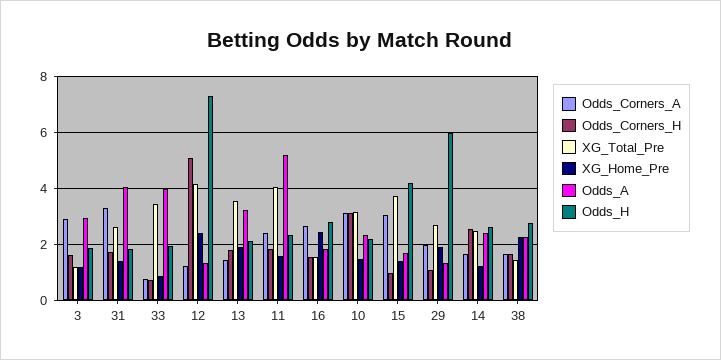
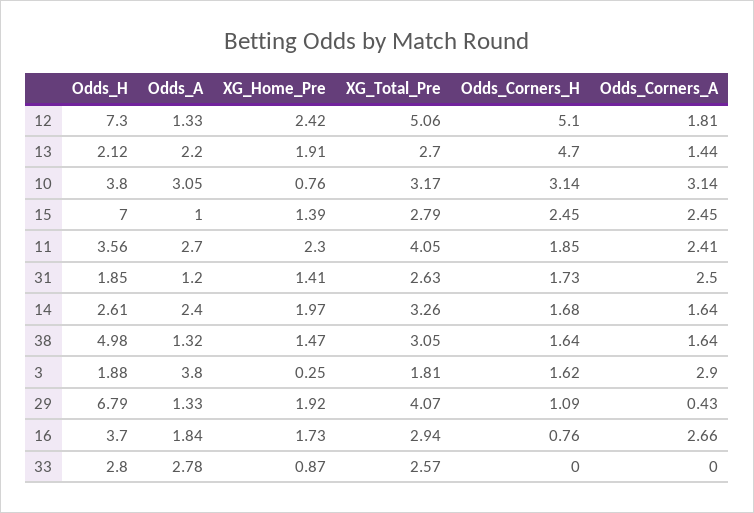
  {
    "Odds_Corners_A": {
      "3": 2.9,
-     "31": 3.25,
+     "31": 2.5,
-     "33": 0.75,
+     "33": 0,
-     "12": 1.25,
+     "12": 1.81,
      "13": 1.44,
      "11": 2.41,
      "16": 2.66,
      "10": 3.14,
-     "15": 3,
+     "15": 2.45,
-     "29": 2,
+     "29": 0.43,
      "14": 1.64,
      "38": 1.64
    },
    "Odds_Corners_H": {
      "3": 1.62,
      "31": 1.73,
-     "33": 0.75,
+     "33": 0,
      "12": 5.1,
-     "13": 1.75,
+     "13": 4.7,
      "11": 1.85,
-     "16": 1.5,
+     "16": 0.76,
      "10": 3.14,
-     "15": 1,
+     "15": 2.45,
      "29": 1.09,
-     "14": 2.5,
+     "14": 1.68,
      "38": 1.64
    },
    "XG_Total_Pre": {
-     "3": 1.25,
+     "3": 1.81,
      "31": 2.63,
-     "33": 3.5,
+     "33": 2.57,
-     "12": 4.25,
+     "12": 5.06,
-     "13": 3.5,
+     "13": 2.7,
      "11": 4.05,
-     "16": 1.5,
+     "16": 2.94,
      "10": 3.17,
-     "15": 3.75,
+     "15": 2.79,
-     "29": 2.75,
+     "29": 4.07,
-     "14": 2.5,
+     "14": 3.26,
-     "38": 1.5
+     "38": 3.05
    },
    "XG_Home_Pre": {
-     "3": 1.25,
+     "3": 0.25,
      "31": 1.41,
      "33": 0.87,
      "12": 2.42,
      "13": 1.91,
-     "11": 1.5,
+     "11": 2.3,
-     "16": 2.5,
+     "16": 1.73,
-     "10": 1.5,
+     "10": 0.76,
      "15": 1.39,
      "29": 1.92,
-     "14": 1.25,
+     "14": 1.97,
-     "38": 2.25
+     "38": 1.47
    },
    "Odds_A": {
-     "3": 3,
+     "3": 3.8,
-     "31": 4,
+     "31": 1.2,
-     "33": 4,
+     "33": 2.78,
      "12": 1.33,
-     "13": 3.25,
+     "13": 2.2,
-     "11": 5.25,
+     "11": 2.7,
      "16": 1.84,
-     "10": 2.25,
+     "10": 3.05,
-     "15": 1.75,
+     "15": 1,
      "29": 1.33,
      "14": 2.4,
-     "38": 2.25
+     "38": 1.32
    },
    "Odds_H": {
      "3": 1.88,
      "31": 1.85,
-     "33": 2,
+     "33": 2.8,
      "12": 7.3,
      "13": 2.12,
-     "11": 2.25,
+     "11": 3.56,
-     "16": 2.75,
+     "16": 3.7,
-     "10": 2.25,
+     "10": 3.8,
-     "15": 4.25,
+     "15": 7,
-     "29": 6,
+     "29": 6.79,
      "14": 2.61,
-     "38": 2.75
+     "38": 4.98
    }
  }

